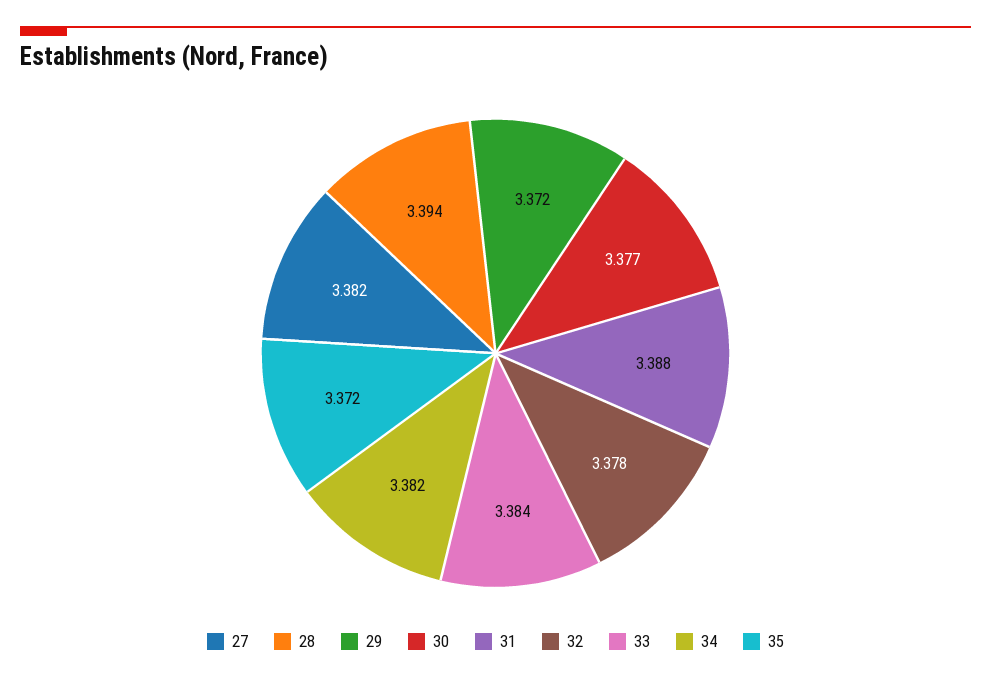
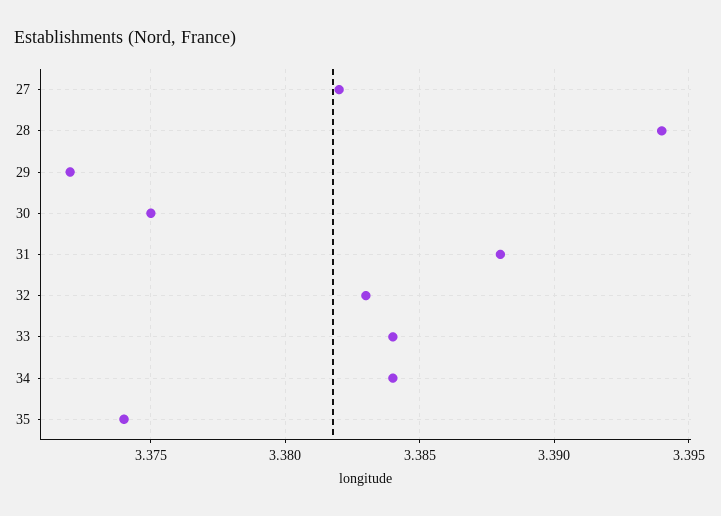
  {
    "27": 3.382,
    "28": 3.394,
    "29": 3.372,
-   "30": 3.377,
+   "30": 3.375,
    "31": 3.388,
-   "32": 3.378,
+   "32": 3.383,
    "33": 3.384,
-   "34": 3.382,
+   "34": 3.384,
-   "35": 3.372
+   "35": 3.374
  }

